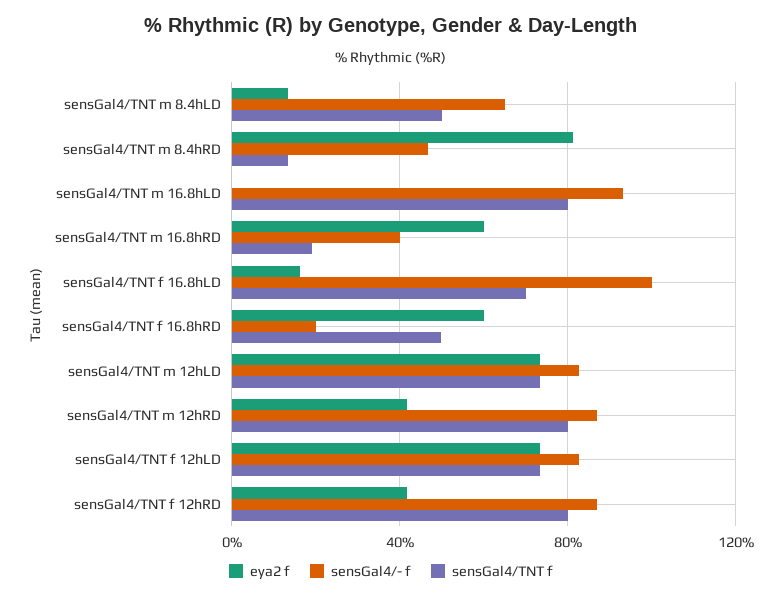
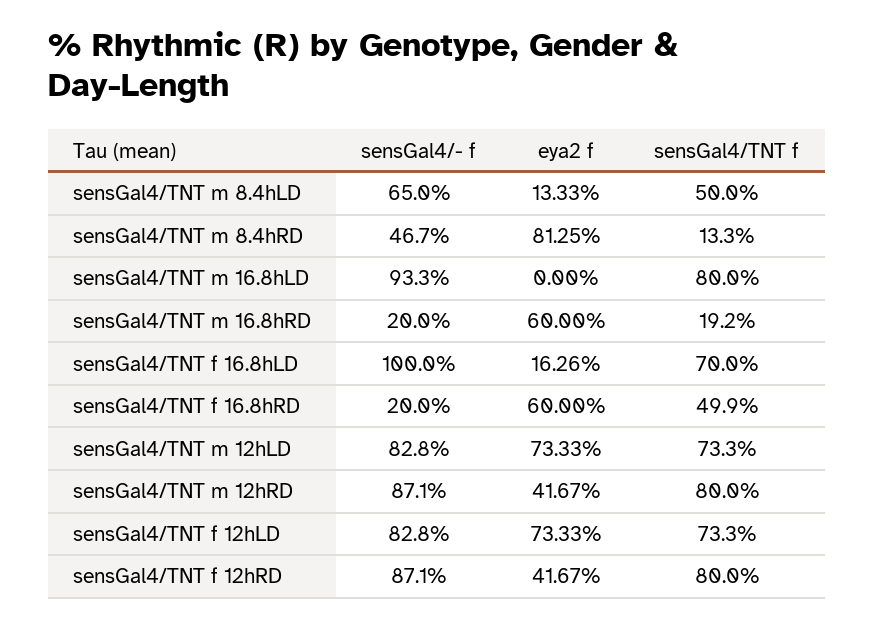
  {
    "eya2 f": {
      "sensGal4/TNT m 8.4hLD": 13.33,
      "sensGal4/TNT m 8.4hRD": 81.25,
      "sensGal4/TNT m 16.8hLD": 0,
      "sensGal4/TNT m 16.8hRD": 60,
      "sensGal4/TNT f 16.8hLD": 16.26,
      "sensGal4/TNT f 16.8hRD": 60,
      "sensGal4/TNT m 12hLD": 73.33,
      "sensGal4/TNT m 12hRD": 41.67,
      "sensGal4/TNT f 12hLD": 73.33,
      "sensGal4/TNT f 12hRD": 41.67
    },
    "sensGal4/- f": {
      "sensGal4/TNT m 8.4hLD": 65,
      "sensGal4/TNT m 8.4hRD": 46.7,
      "sensGal4/TNT m 16.8hLD": 93.3,
-     "sensGal4/TNT m 16.8hRD": 40,
+     "sensGal4/TNT m 16.8hRD": 20,
      "sensGal4/TNT f 16.8hLD": 100,
      "sensGal4/TNT f 16.8hRD": 20,
      "sensGal4/TNT m 12hLD": 82.8,
      "sensGal4/TNT m 12hRD": 87.1,
      "sensGal4/TNT f 12hLD": 82.8,
      "sensGal4/TNT f 12hRD": 87.1
    },
    "sensGal4/TNT f": {
      "sensGal4/TNT m 8.4hLD": 50,
      "sensGal4/TNT m 8.4hRD": 13.3,
      "sensGal4/TNT m 16.8hLD": 80,
      "sensGal4/TNT m 16.8hRD": 19.2,
      "sensGal4/TNT f 16.8hLD": 70,
      "sensGal4/TNT f 16.8hRD": 49.9,
      "sensGal4/TNT m 12hLD": 73.3,
      "sensGal4/TNT m 12hRD": 80,
      "sensGal4/TNT f 12hLD": 73.3,
      "sensGal4/TNT f 12hRD": 80
    }
  }

